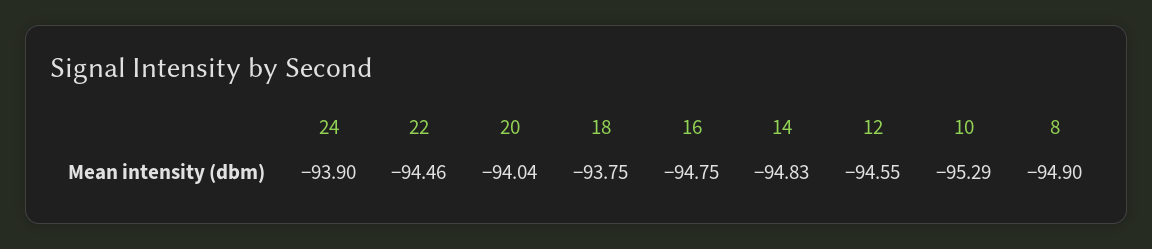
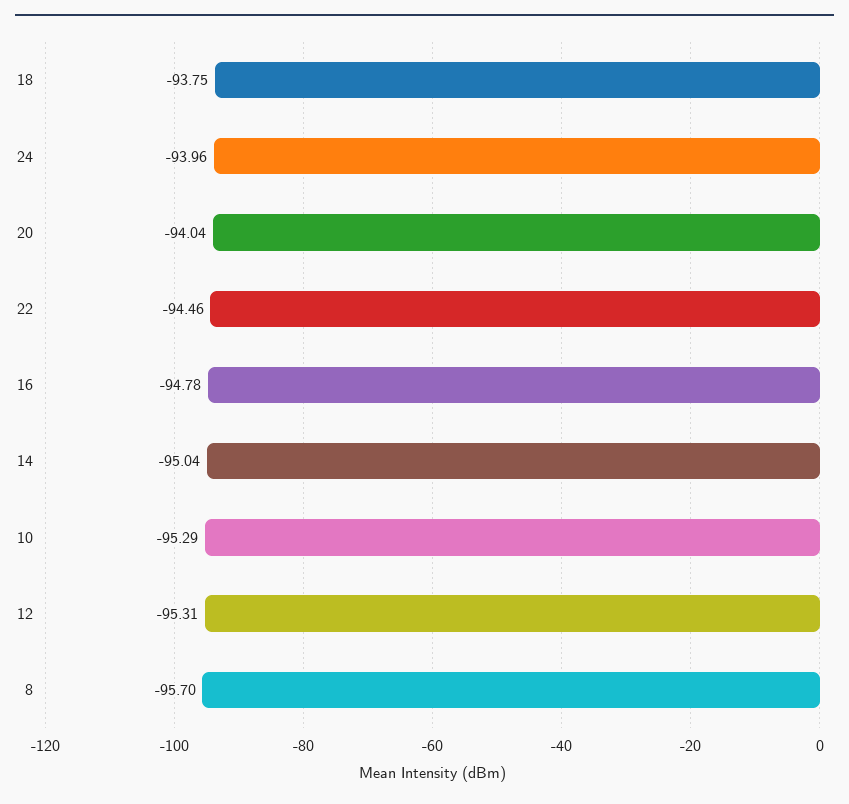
  {
-   "24": -93.9,
+   "24": -93.96,
    "22": -94.46,
    "20": -94.04,
    "18": -93.75,
-   "16": -94.75,
+   "16": -94.78,
-   "14": -94.83,
+   "14": -95.04,
-   "12": -94.55,
+   "12": -95.31,
    "10": -95.29,
-   "8": -94.9
+   "8": -95.7
  }

